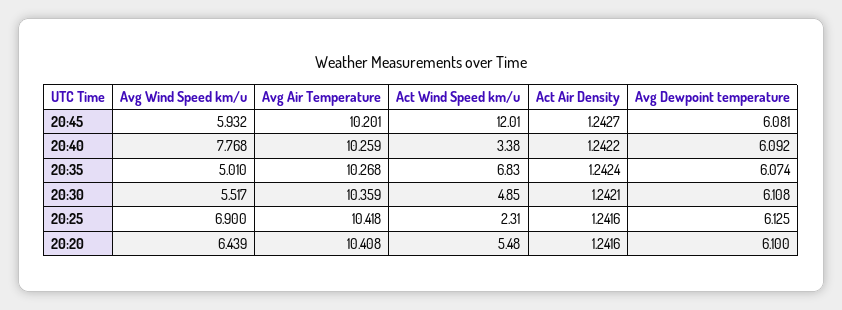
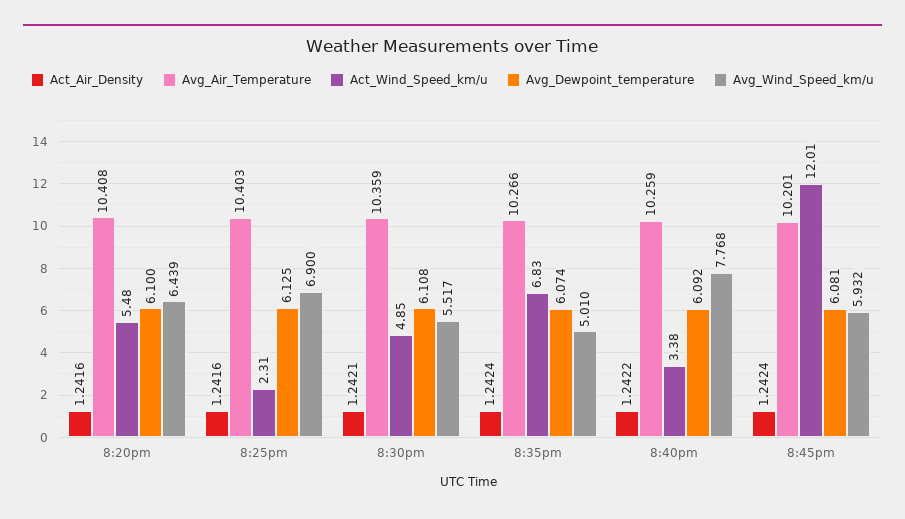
  {
    "Avg Wind Speed km/u": {
      "20:45": 5.932,
      "20:40": 7.768,
      "20:35": 5.01,
      "20:30": 5.517,
      "20:25": 6.9,
      "20:20": 6.439
    },
    "Avg Air Temperature": {
      "20:45": 10.201,
      "20:40": 10.259,
-     "20:35": 10.268,
+     "20:35": 10.266,
      "20:30": 10.359,
-     "20:25": 10.418,
+     "20:25": 10.403,
      "20:20": 10.408
    },
    "Act Wind Speed km/u": {
      "20:45": 12.01,
      "20:40": 3.38,
      "20:35": 6.83,
      "20:30": 4.85,
      "20:25": 2.31,
      "20:20": 5.48
    },
    "Act Air Density": {
-     "20:45": 1.2427,
+     "20:45": 1.2424,
      "20:40": 1.2422,
      "20:35": 1.2424,
      "20:30": 1.2421,
      "20:25": 1.2416,
      "20:20": 1.2416
    },
    "Avg Dewpoint temperature": {
      "20:45": 6.081,
      "20:40": 6.092,
      "20:35": 6.074,
      "20:30": 6.108,
      "20:25": 6.125,
      "20:20": 6.1
    }
  }

